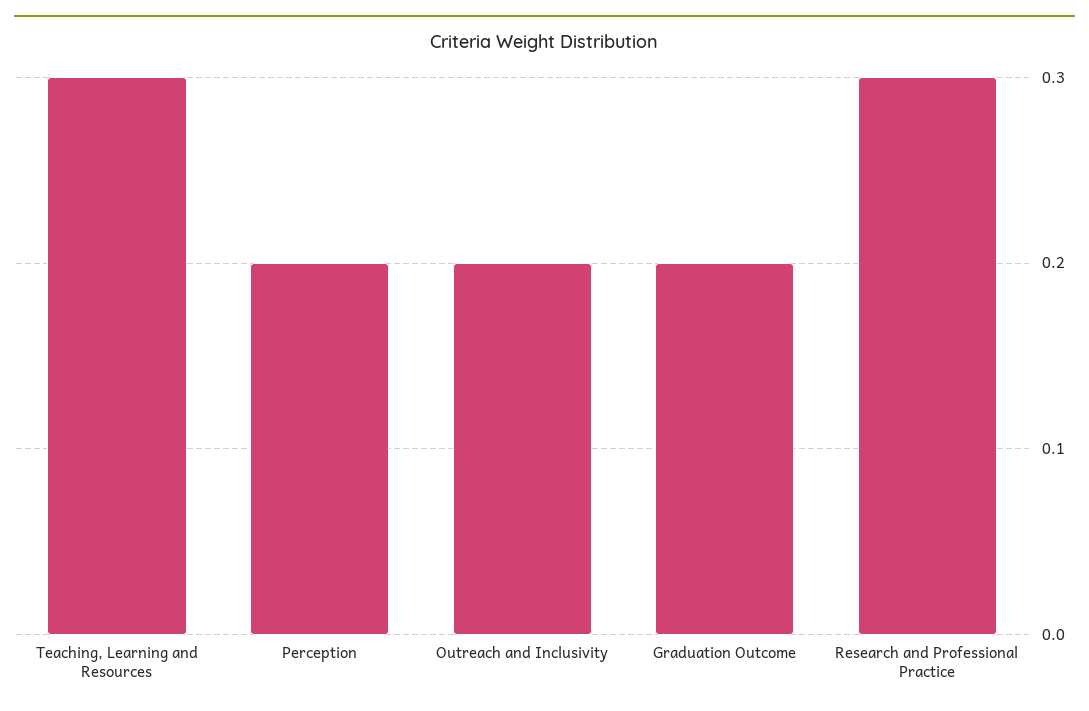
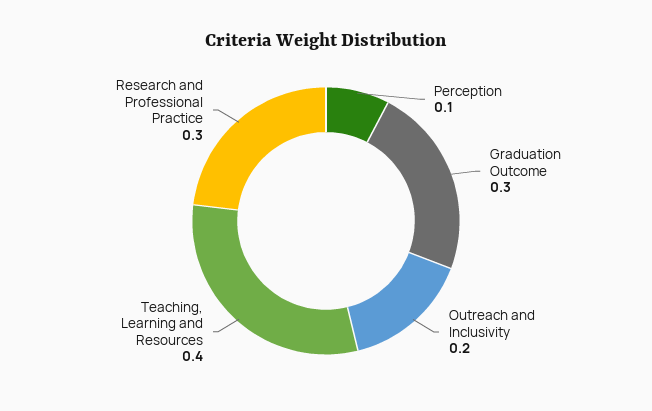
  {
-   "Teaching, Learning and Resources": 0.3,
+   "Teaching, Learning and Resources": 0.4,
-   "Perception": 0.2,
+   "Perception": 0.1,
    "Outreach and Inclusivity": 0.2,
-   "Graduation Outcome": 0.2,
+   "Graduation Outcome": 0.3,
    "Research and Professional Practice": 0.3
  }

